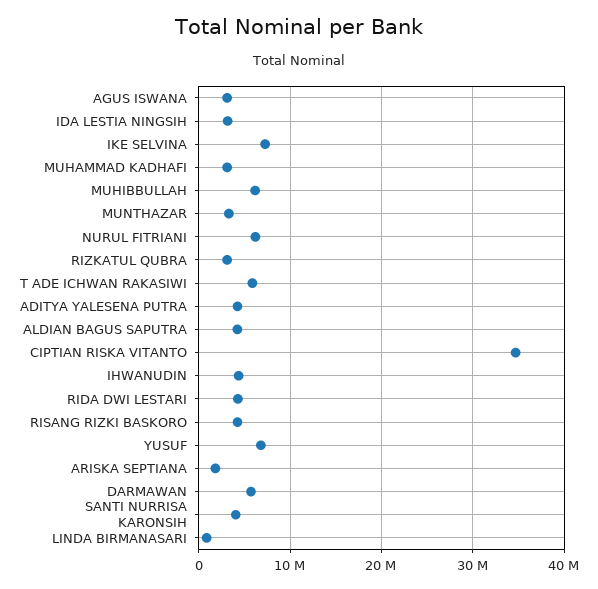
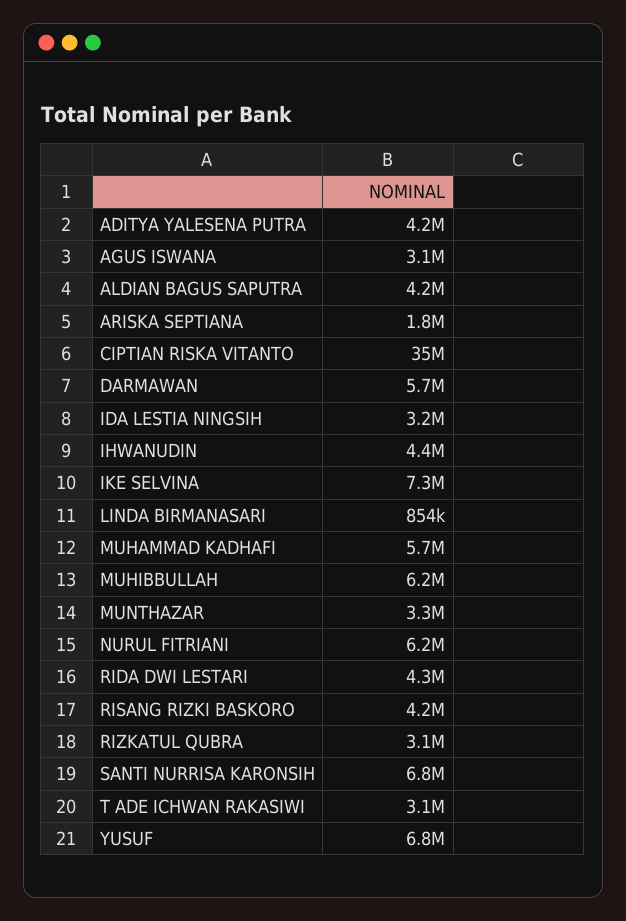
  {
    "AGUS ISWANA": 3100000,
    "IDA LESTIA NINGSIH": 3200000,
    "IKE SELVINA": 7300000,
-   "MUHAMMAD KADHAFI": 3000000,
+   "MUHAMMAD KADHAFI": 5700000,
    "MUHIBBULLAH": 6200000,
    "MUNTHAZAR": 3300000,
    "NURUL FITRIANI": 6200000,
    "RIZKATUL QUBRA": 3100000,
-   "T ADE ICHWAN RAKASIWI": 6000000,
+   "T ADE ICHWAN RAKASIWI": 3100000,
    "ADITYA YALESENA PUTRA": 4200000,
    "ALDIAN BAGUS SAPUTRA": 4200000,
    "CIPTIAN RISKA VITANTO": 35000000,
    "IHWANUDIN": 4400000,
    "RIDA DWI LESTARI": 4300000,
    "RISANG RIZKI BASKORO": 4200000,
    "YUSUF": 6800000,
    "ARISKA SEPTIANA": 1800000,
    "DARMAWAN": 5700000,
-   "SANTI NURRISA KARONSIH": 4000000,
+   "SANTI NURRISA KARONSIH": 6800000,
    "LINDA BIRMANASARI": 854000
  }

